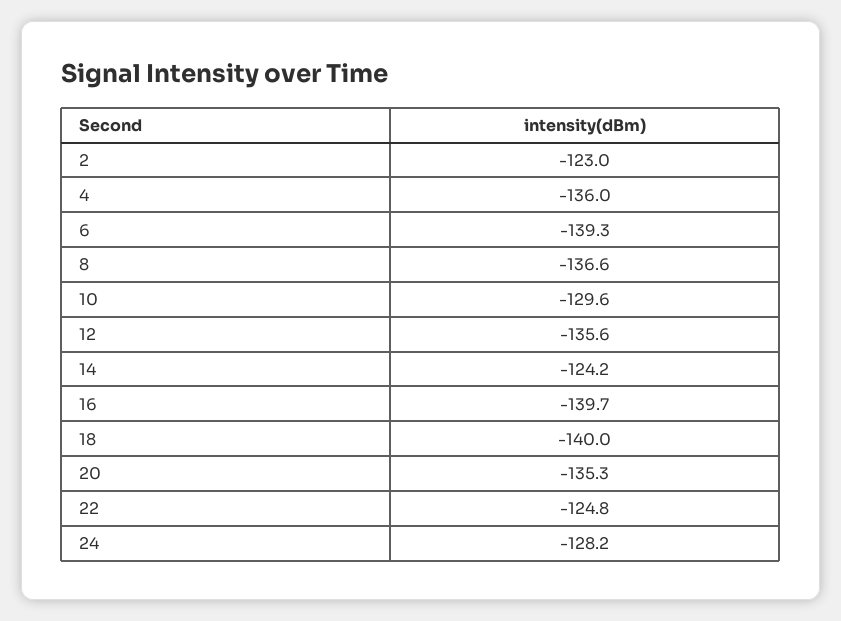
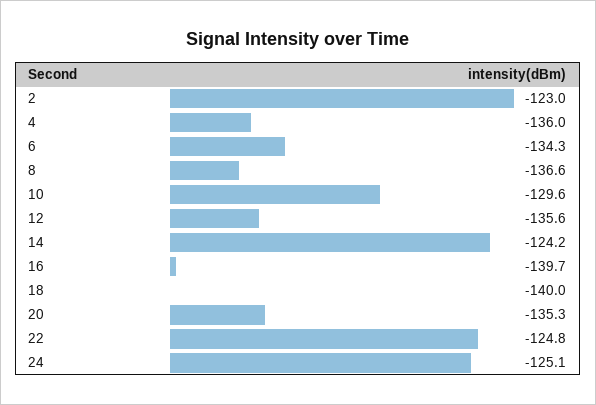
  {
    "2": -123,
    "4": -136,
-   "6": -139.3,
+   "6": -134.3,
    "8": -136.6,
    "10": -129.6,
    "12": -135.6,
    "14": -124.2,
    "16": -139.7,
    "18": -140,
    "20": -135.3,
    "22": -124.8,
-   "24": -128.2
+   "24": -125.1
  }

